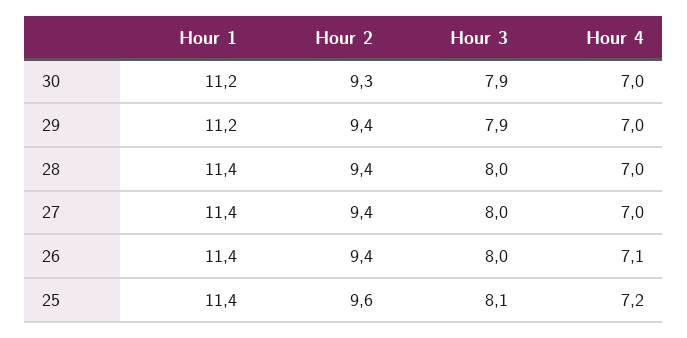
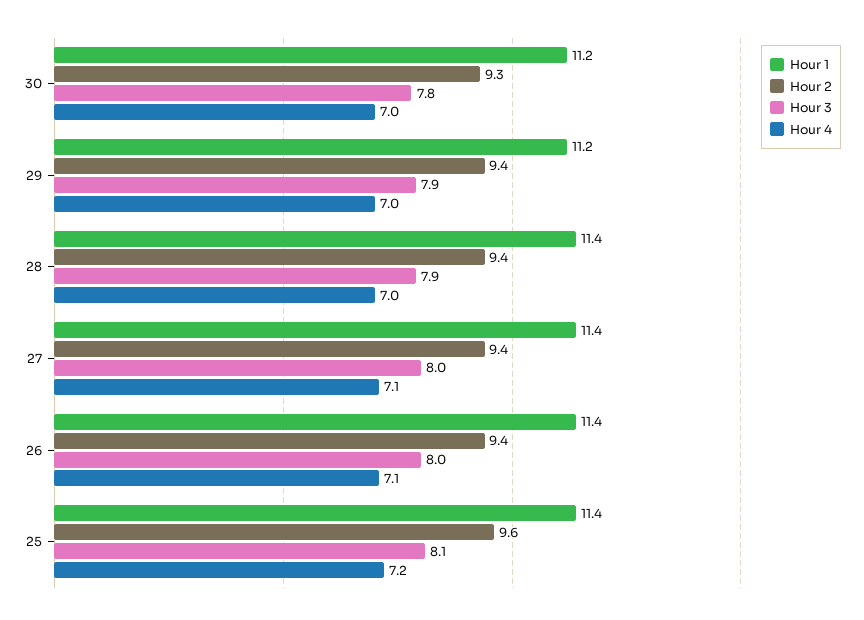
  {
    "Hour 1": {
      "30": 11.2,
      "29": 11.2,
      "28": 11.4,
      "27": 11.4,
      "26": 11.4,
      "25": 11.4
    },
    "Hour 2": {
      "30": 9.3,
      "29": 9.4,
      "28": 9.4,
      "27": 9.4,
      "26": 9.4,
      "25": 9.6
    },
    "Hour 3": {
-     "30": 7.9,
+     "30": 7.8,
      "29": 7.9,
-     "28": 8,
+     "28": 7.9,
      "27": 8,
      "26": 8,
      "25": 8.1
    },
    "Hour 4": {
      "30": 7,
      "29": 7,
      "28": 7,
-     "27": 7,
+     "27": 7.1,
      "26": 7.1,
      "25": 7.2
    }
  }

